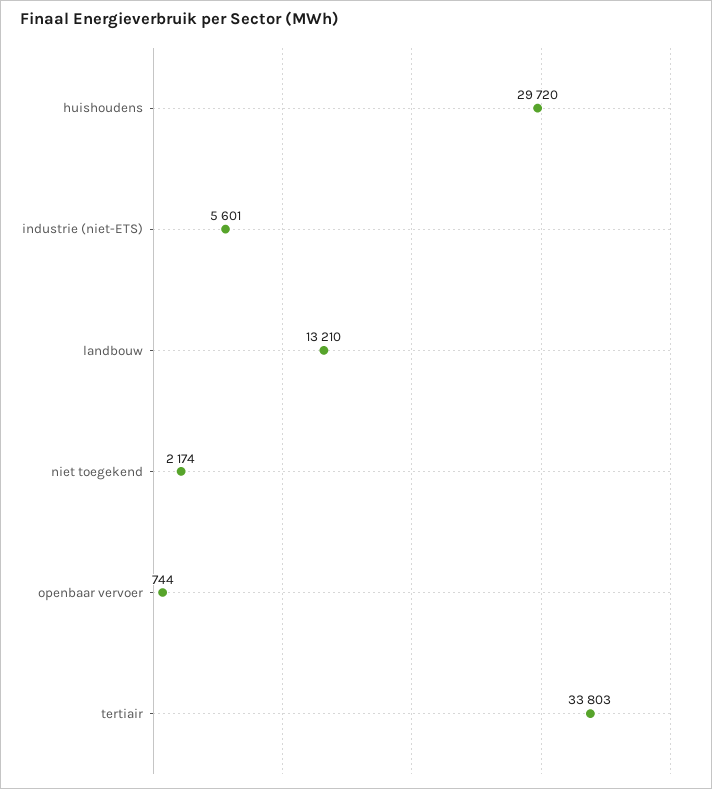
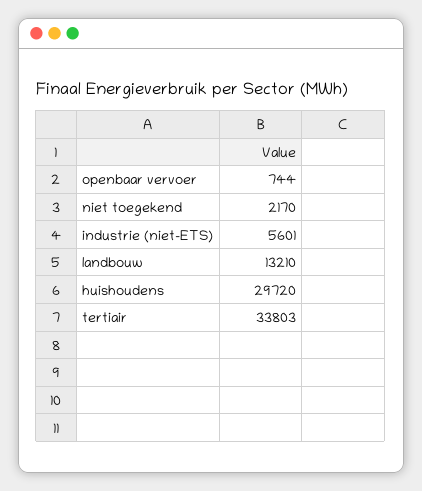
  {
    "huishoudens": 29720,
    "industrie (niet-ETS)": 5601,
    "landbouw": 13210,
-   "niet toegekend": 2174,
+   "niet toegekend": 2170,
    "openbaar vervoer": 744,
    "tertiair": 33803
  }

